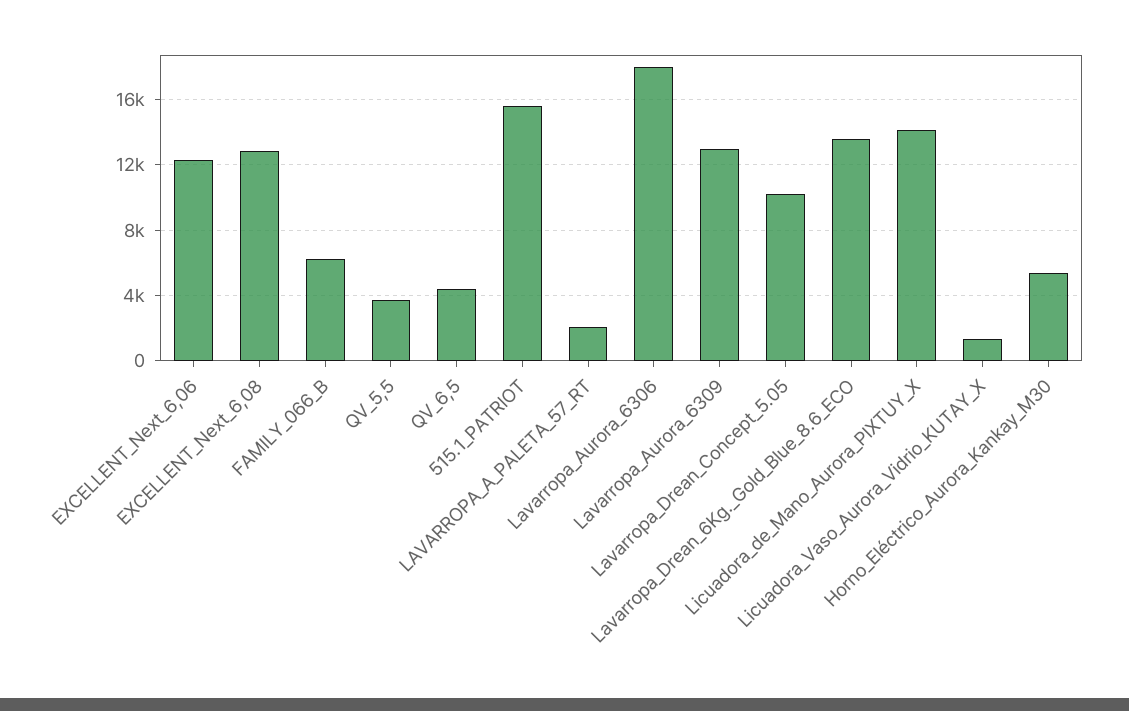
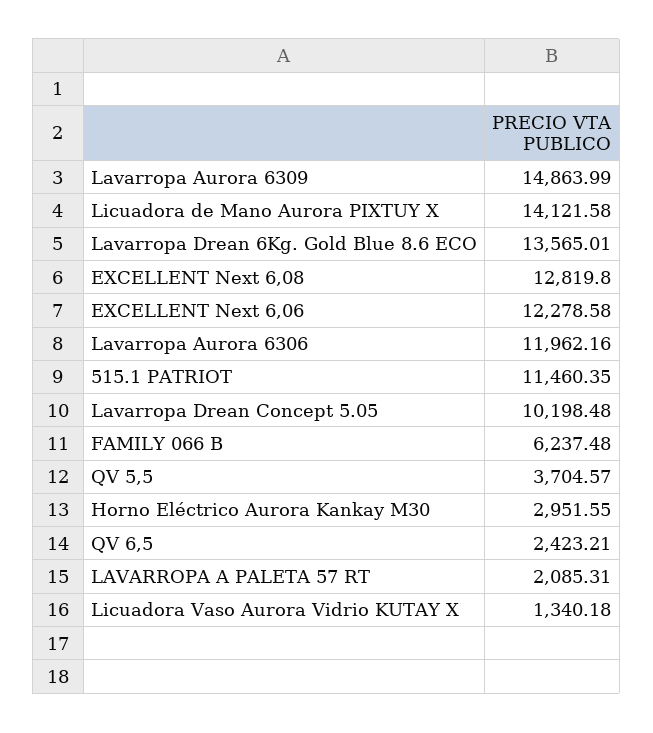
  {
    "EXCELLENT_Next_6,06": 12278.58,
    "EXCELLENT_Next_6,08": 12819.8,
    "FAMILY_066_B": 6237.48,
    "QV_5,5": 3704.57,
-   "QV_6,5": 4500,
+   "QV_6,5": 2423.21,
-   "515.1_PATRIOT": 15500,
+   "515.1_PATRIOT": 11460.35,
    "LAVARROPA_A_PALETA_57_RT": 2085.31,
-   "Lavarropa_Aurora_6306": 18000,
+   "Lavarropa_Aurora_6306": 11962.16,
-   "Lavarropa_Aurora_6309": 13000,
+   "Lavarropa_Aurora_6309": 14863.99,
    "Lavarropa_Drean_Concept_5.05": 10198.48,
    "Lavarropa_Drean_6Kg._Gold_Blue_8.6_ECO": 13565.01,
    "Licuadora_de_Mano_Aurora_PIXTUY_X": 14121.58,
    "Licuadora_Vaso_Aurora_Vidrio_KUTAY_X": 1340.18,
-   "Horno_Eléctrico_Aurora_Kankay_M30": 5500
+   "Horno_Eléctrico_Aurora_Kankay_M30": 2951.55
  }

